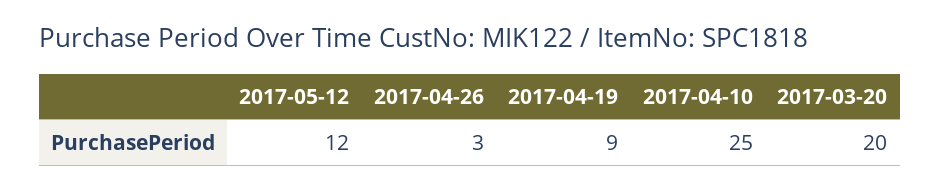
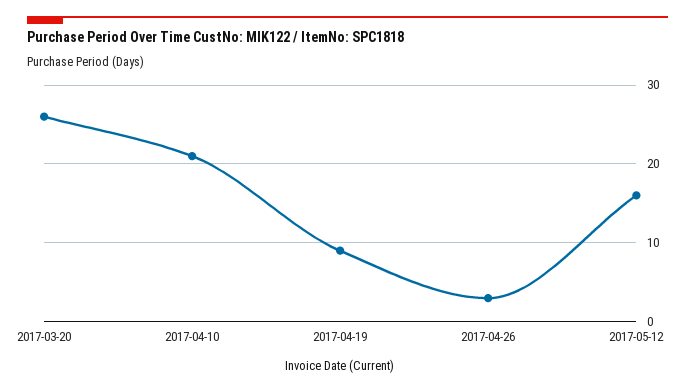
  {
-   "2017-05-12": 12,
+   "2017-05-12": 16,
    "2017-04-26": 3,
    "2017-04-19": 9,
-   "2017-04-10": 25,
+   "2017-04-10": 21,
-   "2017-03-20": 20
+   "2017-03-20": 26
  }

